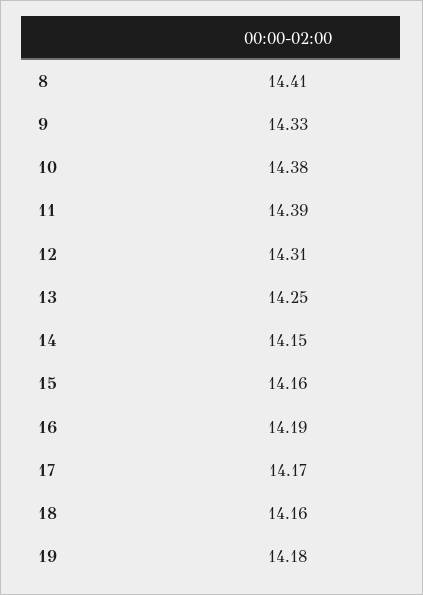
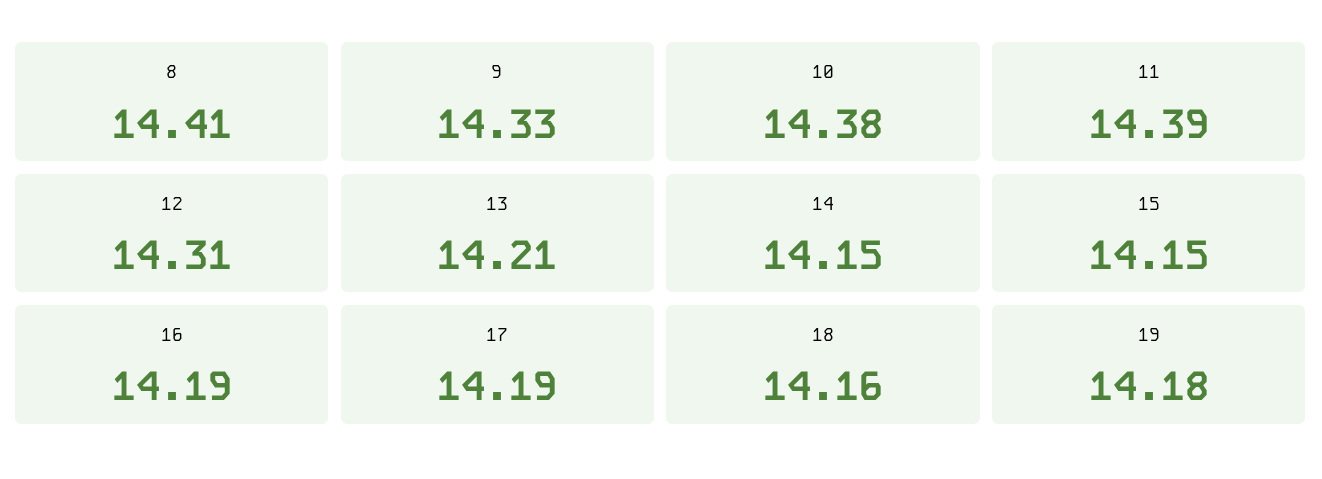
  {
    "8": 14.41,
    "9": 14.33,
    "10": 14.38,
    "11": 14.39,
    "12": 14.31,
-   "13": 14.25,
+   "13": 14.21,
    "14": 14.15,
-   "15": 14.16,
+   "15": 14.15,
    "16": 14.19,
-   "17": 14.17,
+   "17": 14.19,
    "18": 14.16,
    "19": 14.18
  }

